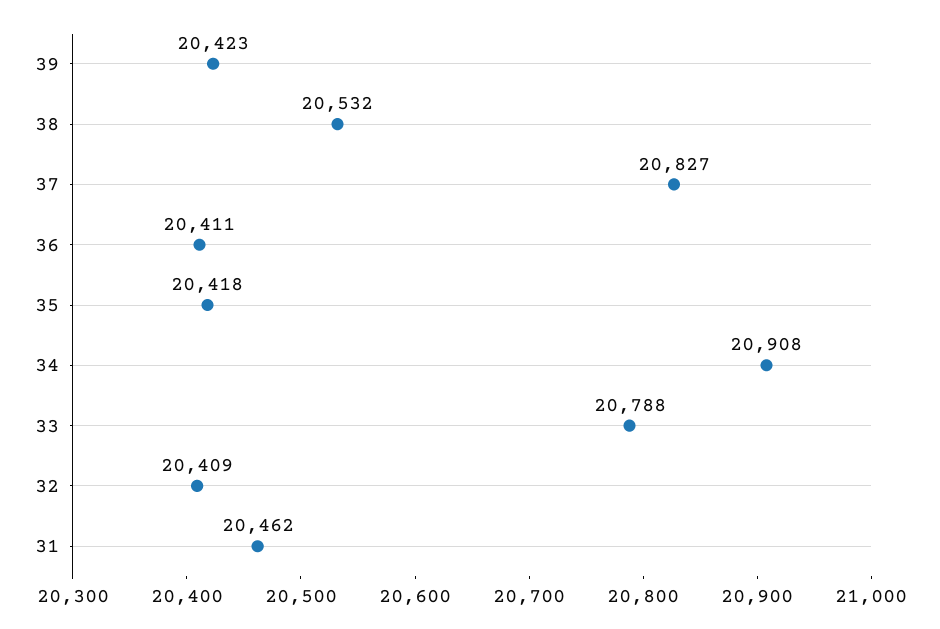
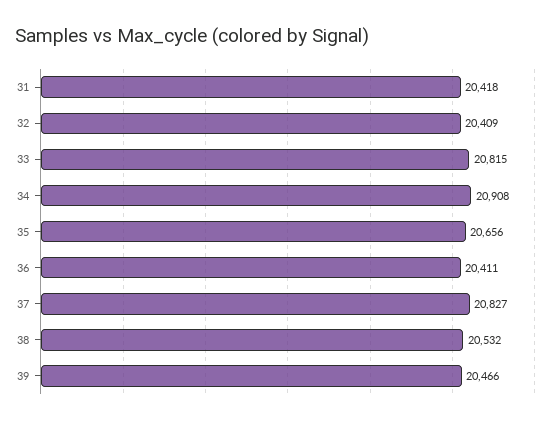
  {
-   "39": 20423,
+   "39": 20466,
    "38": 20532,
    "37": 20827,
    "36": 20411,
-   "35": 20418,
+   "35": 20656,
    "34": 20908,
-   "33": 20788,
+   "33": 20815,
    "32": 20409,
-   "31": 20462
+   "31": 20418
  }

